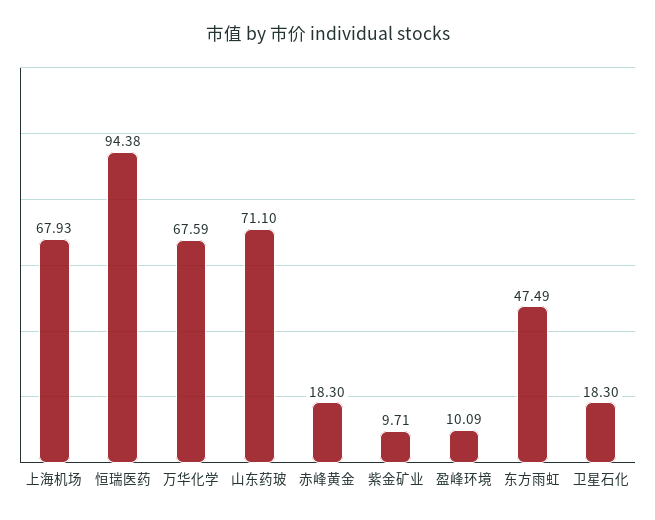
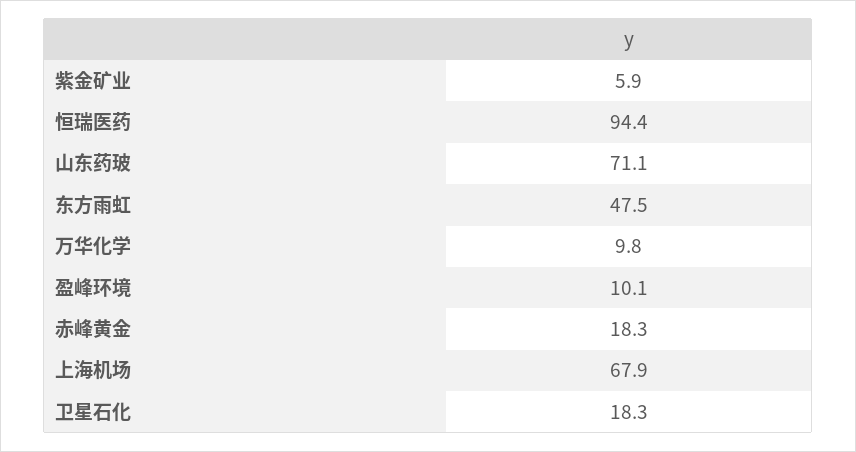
  {
    "上海机场": 67.93,
    "恒瑞医药": 94.38,
-   "万华化学": 67.59,
+   "万华化学": 9.8,
    "山东药玻": 71.1,
    "赤峰黄金": 18.3,
-   "紫金矿业": 9.71,
+   "紫金矿业": 5.9,
    "盈峰环境": 10.09,
    "东方雨虹": 47.49,
    "卫星石化": 18.3
  }

